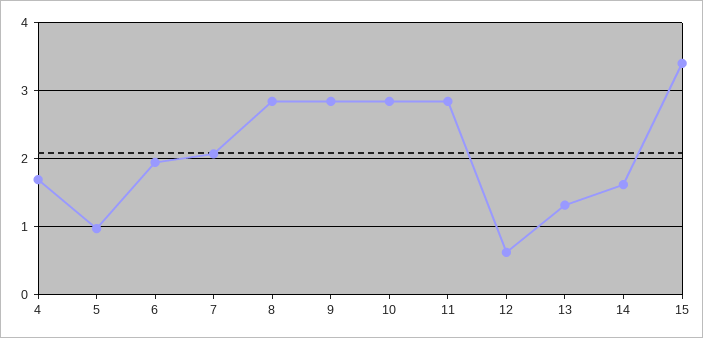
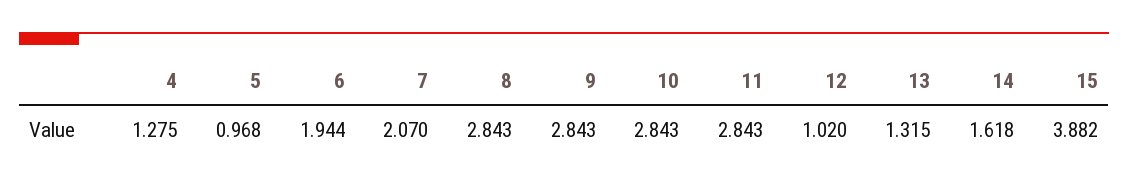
  {
-   "4": 1.7,
+   "4": 1.275,
    "5": 0.968,
    "6": 1.944,
    "7": 2.07,
    "8": 2.843,
    "9": 2.843,
    "10": 2.843,
    "11": 2.843,
-   "12": 0.6,
+   "12": 1.02,
    "13": 1.315,
    "14": 1.618,
-   "15": 3.4
+   "15": 3.882
  }

